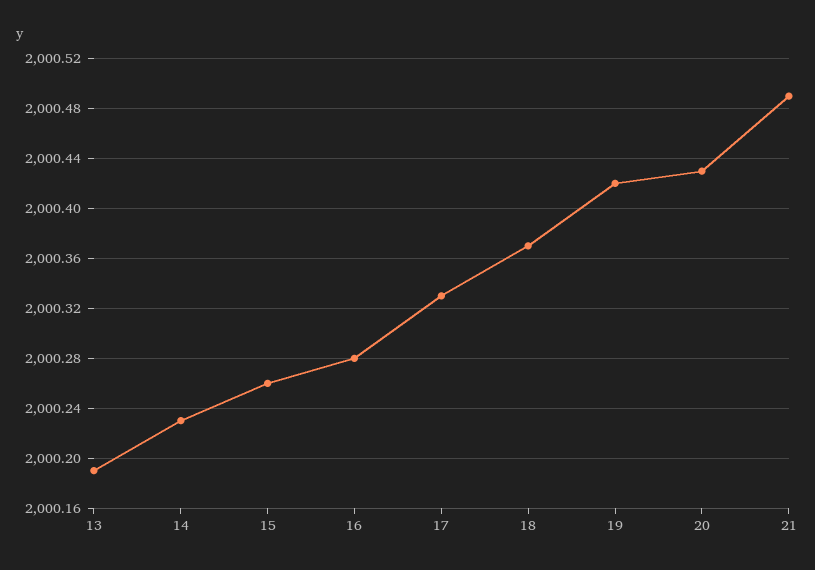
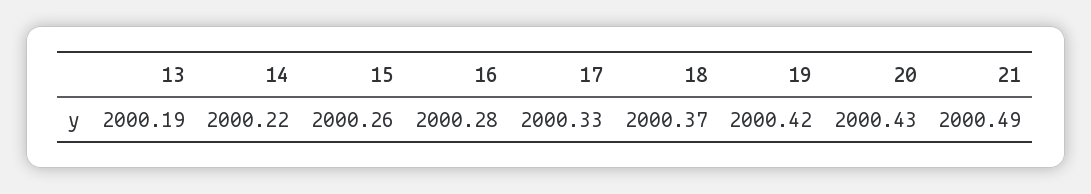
  {
    "13": 2000.19,
-   "14": 2000.23,
+   "14": 2000.22,
    "15": 2000.26,
    "16": 2000.28,
    "17": 2000.33,
    "18": 2000.37,
    "19": 2000.42,
    "20": 2000.43,
    "21": 2000.49
  }

